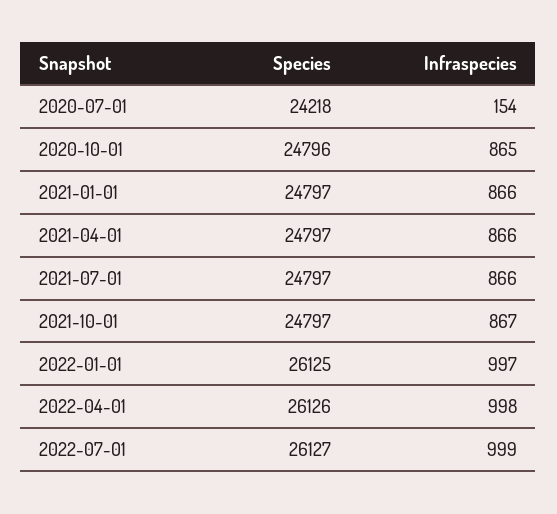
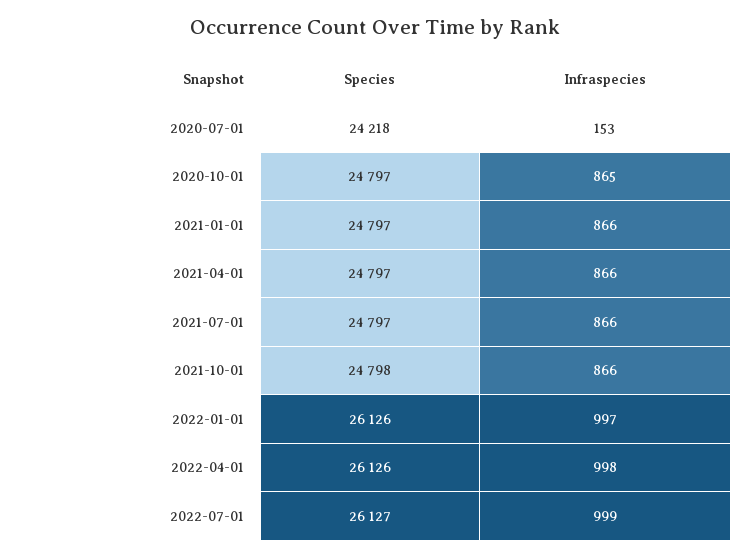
  {
    "Species": {
      "2020-07-01": 24218,
-     "2020-10-01": 24796,
+     "2020-10-01": 24797,
      "2021-01-01": 24797,
      "2021-04-01": 24797,
      "2021-07-01": 24797,
-     "2021-10-01": 24797,
+     "2021-10-01": 24798,
-     "2022-01-01": 26125,
+     "2022-01-01": 26126,
      "2022-04-01": 26126,
      "2022-07-01": 26127
    },
    "Infraspecies": {
-     "2020-07-01": 154,
+     "2020-07-01": 153,
      "2020-10-01": 865,
      "2021-01-01": 866,
      "2021-04-01": 866,
      "2021-07-01": 866,
-     "2021-10-01": 867,
+     "2021-10-01": 866,
      "2022-01-01": 997,
      "2022-04-01": 998,
      "2022-07-01": 999
    }
  }

